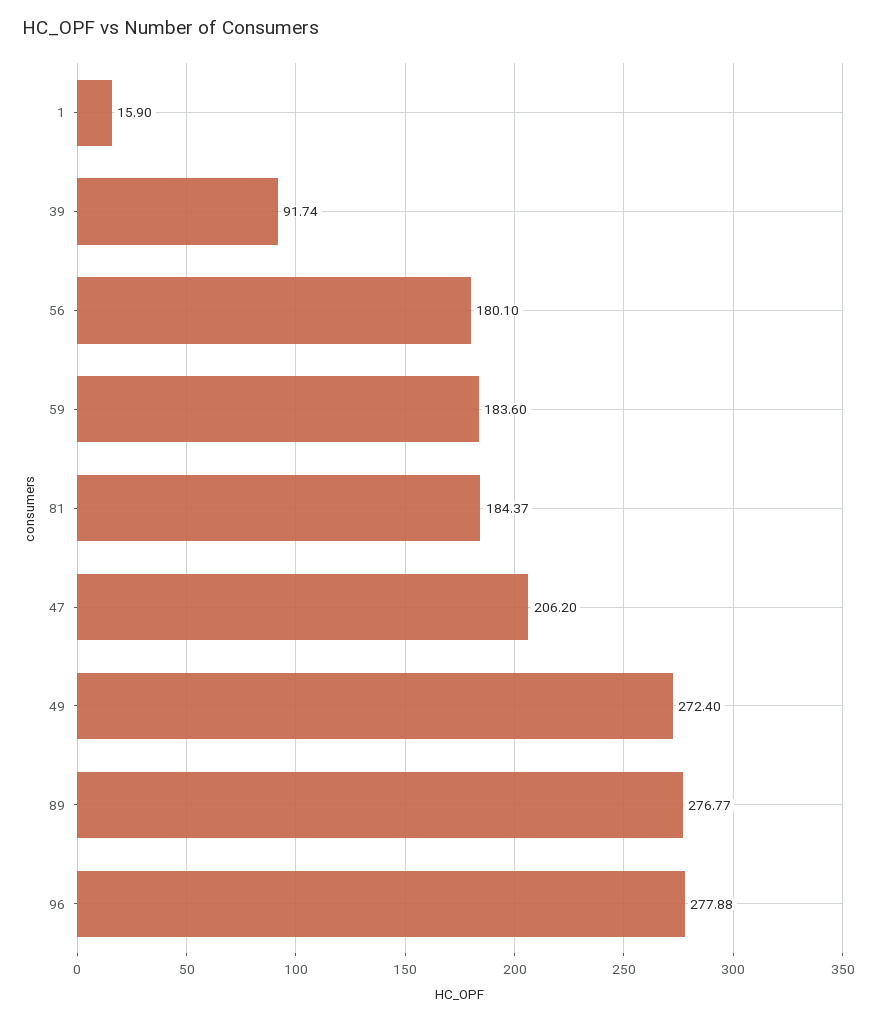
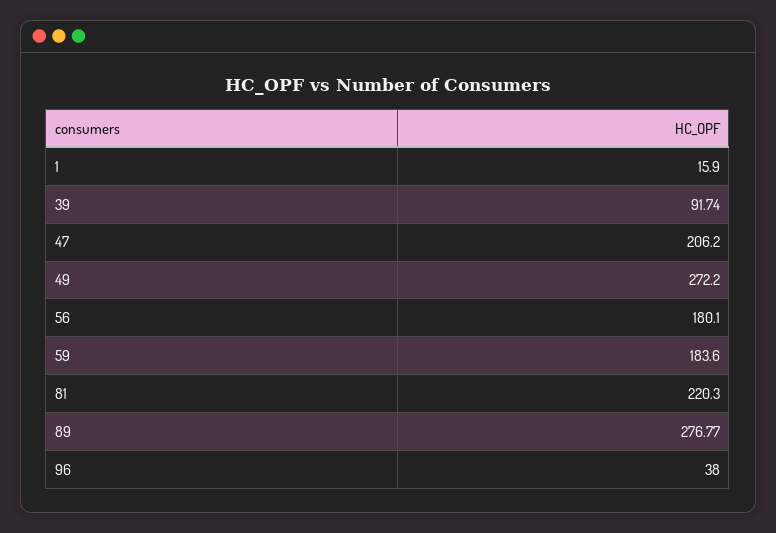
  {
    "1": 15.9,
    "39": 91.74,
    "56": 180.1,
    "59": 183.6,
-   "81": 184.37,
+   "81": 220.3,
    "47": 206.2,
-   "49": 272.4,
+   "49": 272.2,
    "89": 276.77,
-   "96": 277.88
+   "96": 38
  }

